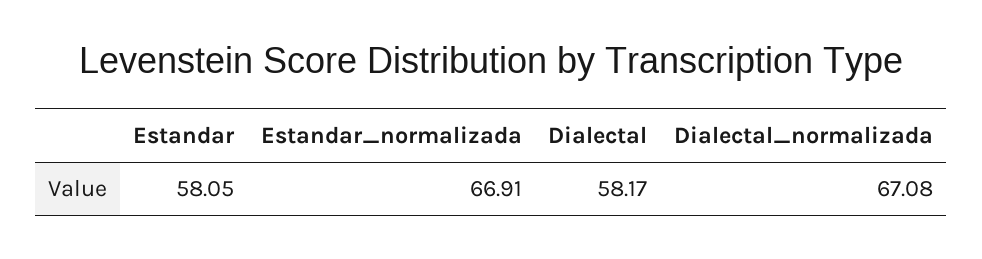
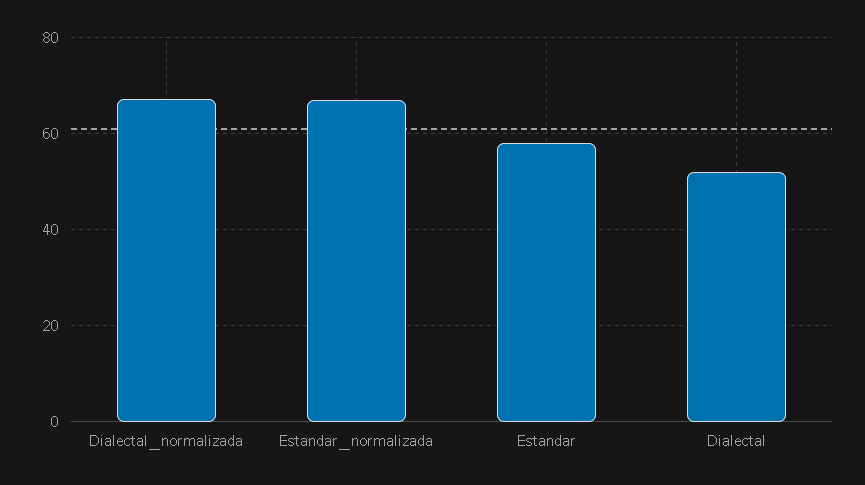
  {
    "Estandar": 58.05,
    "Estandar_normalizada": 66.91,
-   "Dialectal": 58.17,
+   "Dialectal": 52,
    "Dialectal_normalizada": 67.08
  }

